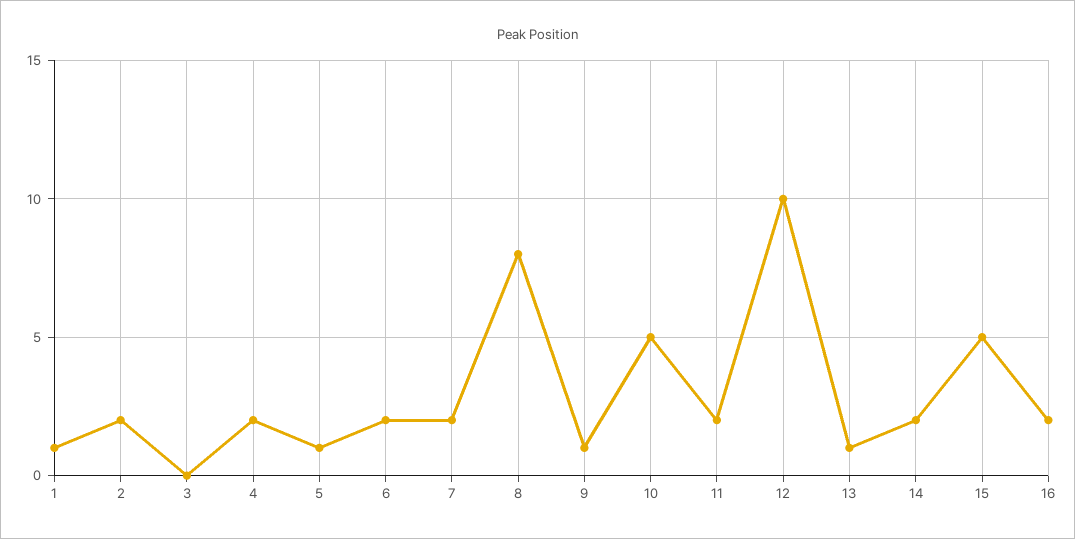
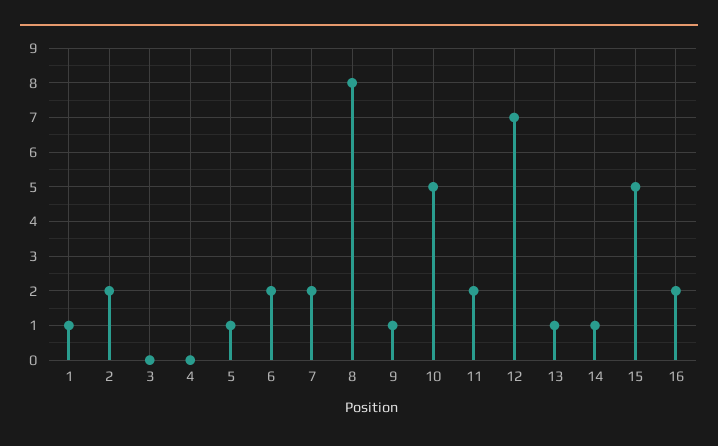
  {
    "1": 1,
    "2": 2,
    "3": 0,
-   "4": 2,
+   "4": 0,
    "5": 1,
    "6": 2,
    "7": 2,
    "8": 8,
    "9": 1,
    "10": 5,
    "11": 2,
-   "12": 10,
+   "12": 7,
    "13": 1,
-   "14": 2,
+   "14": 1,
    "15": 5,
    "16": 2
  }

